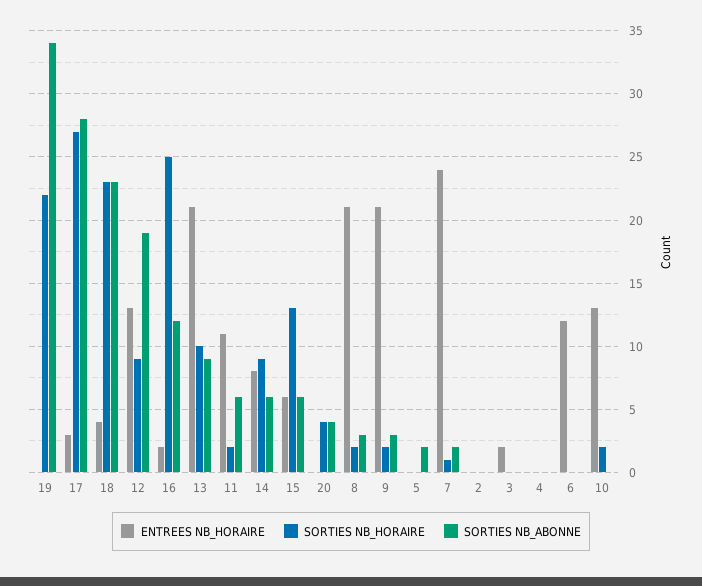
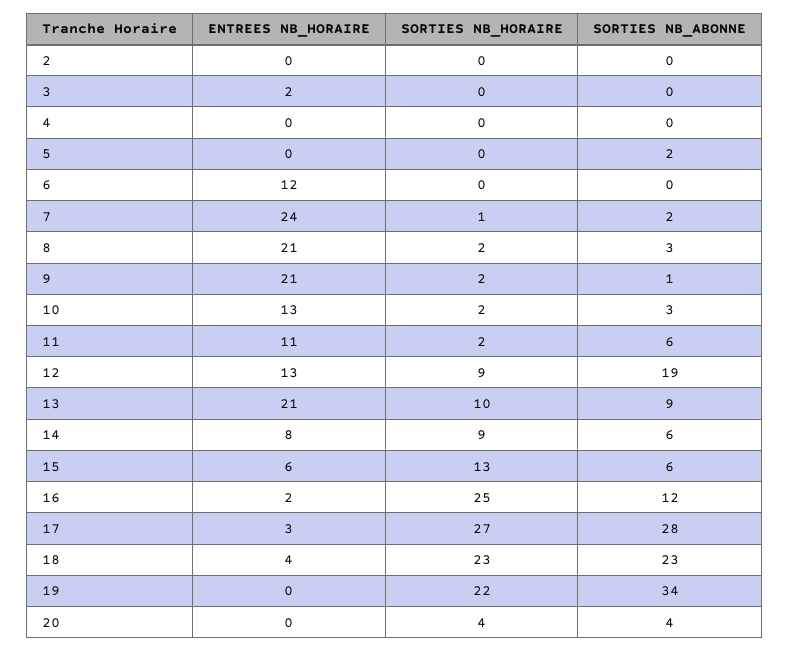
  {
    "ENTREES NB_HORAIRE": {
      "19": 0,
      "17": 3,
      "18": 4,
      "12": 13,
      "16": 2,
      "13": 21,
      "11": 11,
      "14": 8,
      "15": 6,
      "20": 0,
      "8": 21,
      "9": 21,
      "5": 0,
      "7": 24,
      "2": 0,
      "3": 2,
      "4": 0,
      "6": 12,
      "10": 13
    },
    "SORTIES NB_HORAIRE": {
      "19": 22,
      "17": 27,
      "18": 23,
      "12": 9,
      "16": 25,
      "13": 10,
      "11": 2,
      "14": 9,
      "15": 13,
      "20": 4,
      "8": 2,
      "9": 2,
      "5": 0,
      "7": 1,
      "2": 0,
      "3": 0,
      "4": 0,
      "6": 0,
      "10": 2
    },
    "SORTIES NB_ABONNE": {
      "19": 34,
      "17": 28,
      "18": 23,
      "12": 19,
      "16": 12,
      "13": 9,
      "11": 6,
      "14": 6,
      "15": 6,
      "20": 4,
      "8": 3,
-     "9": 3,
+     "9": 1,
      "5": 2,
      "7": 2,
      "2": 0,
      "3": 0,
      "4": 0,
      "6": 0,
-     "10": 0
+     "10": 3
    }
  }

